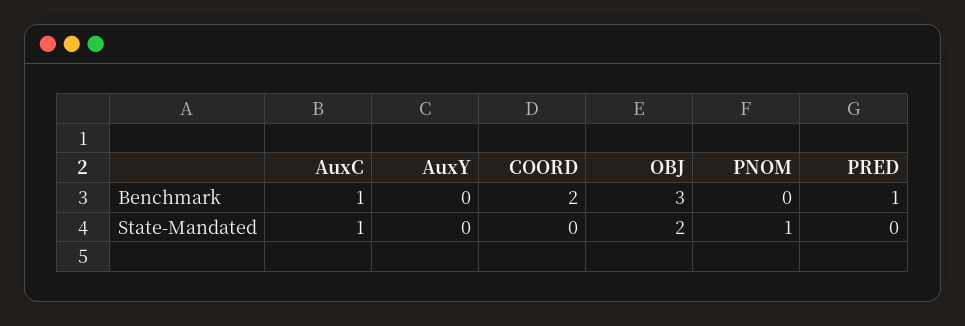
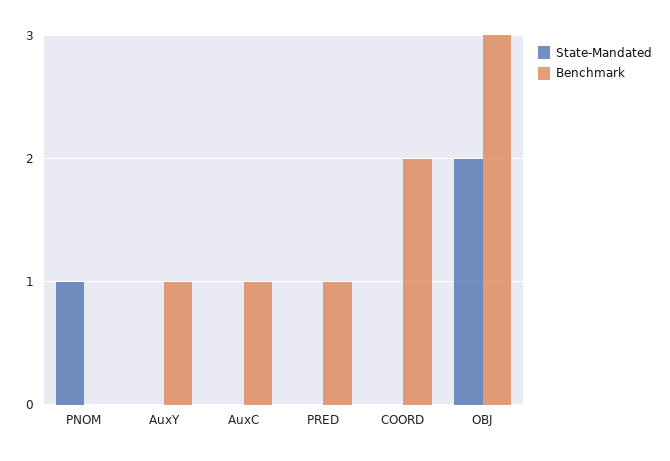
  {
    "Benchmark": {
      "AuxC": 1,
-     "AuxY": 0,
+     "AuxY": 1,
      "COORD": 2,
      "OBJ": 3,
      "PNOM": 0,
      "PRED": 1
    },
    "State-Mandated": {
-     "AuxC": 1,
+     "AuxC": 0,
      "AuxY": 0,
      "COORD": 0,
      "OBJ": 2,
      "PNOM": 1,
      "PRED": 0
    }
  }

